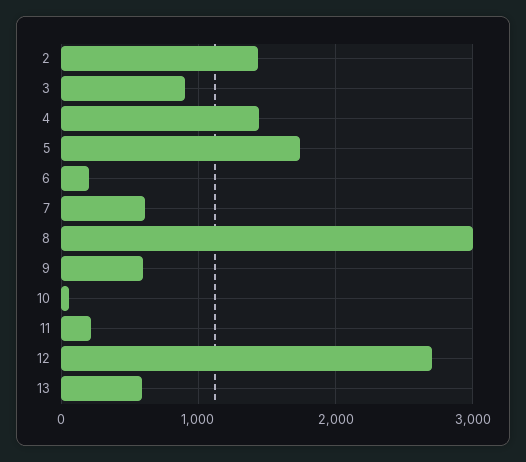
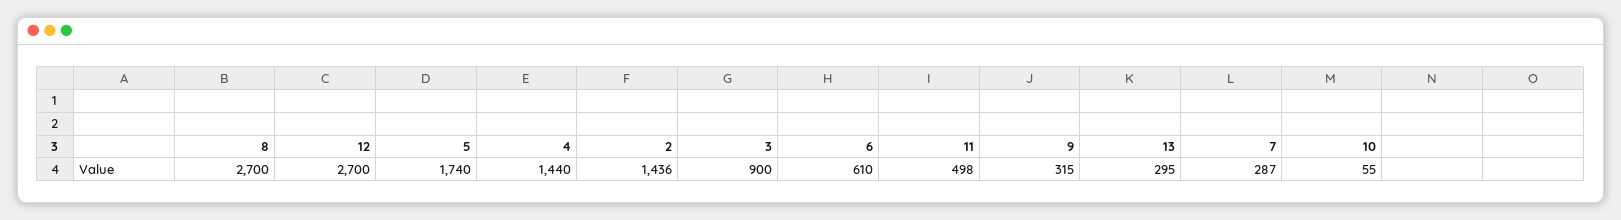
  {
    "2": 1436,
    "3": 900,
    "4": 1440,
    "5": 1740,
-   "6": 200,
+   "6": 610,
-   "7": 600,
+   "7": 287,
-   "8": 3000,
+   "8": 2700,
-   "9": 600,
+   "9": 315,
    "10": 55,
-   "11": 200,
+   "11": 498,
    "12": 2700,
-   "13": 600
+   "13": 295
  }

